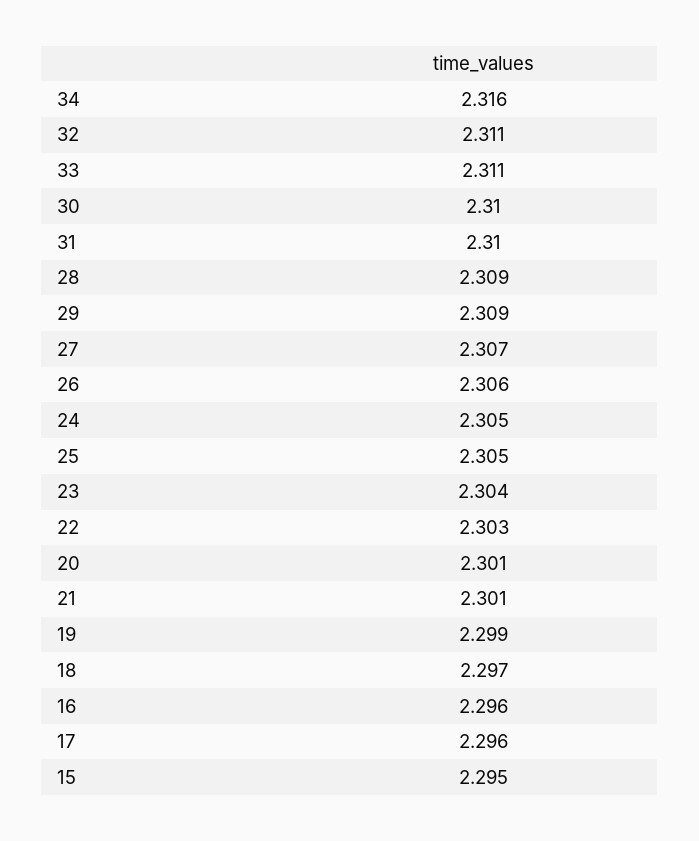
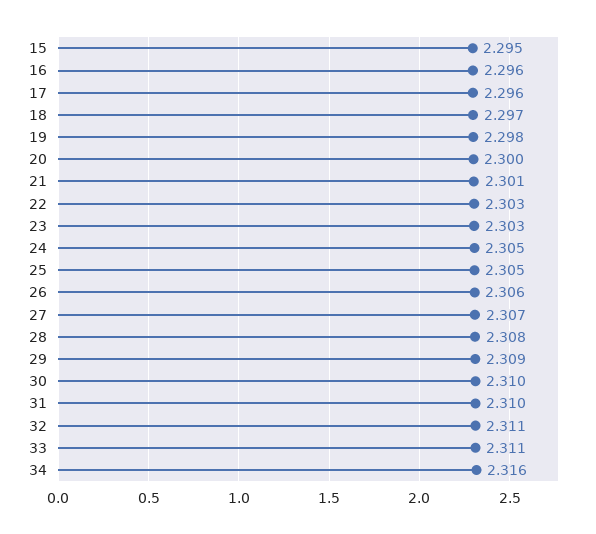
  {
    "34": 2.316,
    "32": 2.311,
    "33": 2.311,
    "30": 2.31,
    "31": 2.31,
-   "28": 2.309,
+   "28": 2.308,
    "29": 2.309,
    "27": 2.307,
    "26": 2.306,
    "24": 2.305,
    "25": 2.305,
-   "23": 2.304,
+   "23": 2.303,
    "22": 2.303,
-   "20": 2.301,
+   "20": 2.3,
    "21": 2.301,
-   "19": 2.299,
+   "19": 2.298,
    "18": 2.297,
    "16": 2.296,
    "17": 2.296,
    "15": 2.295
  }

